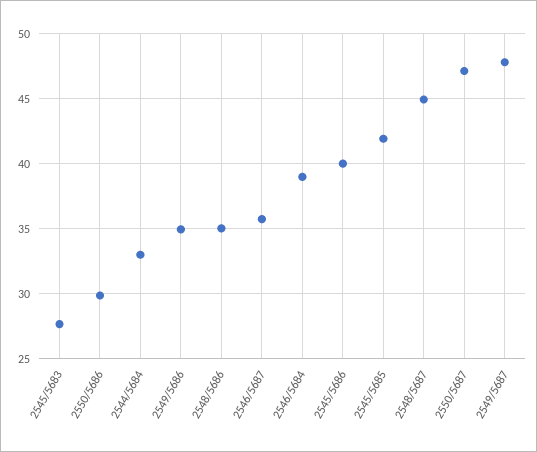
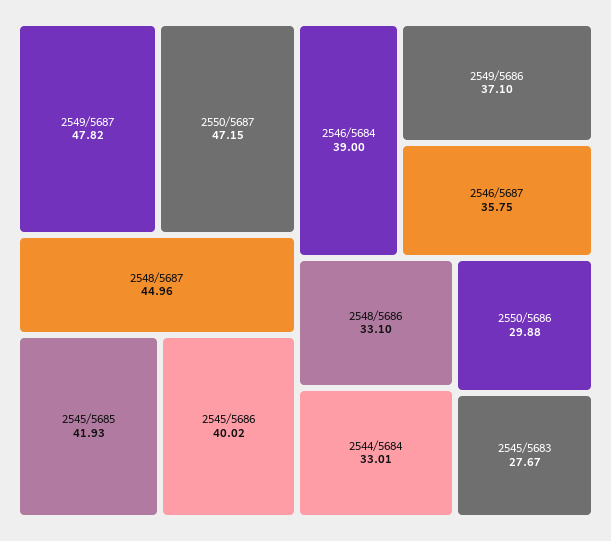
  {
    "2545/5683": 27.67,
    "2550/5686": 29.88,
    "2544/5684": 33.01,
-   "2549/5686": 35,
+   "2549/5686": 37.1,
-   "2548/5686": 35,
+   "2548/5686": 33.1,
    "2546/5687": 35.75,
    "2546/5684": 39,
    "2545/5686": 40.02,
    "2545/5685": 41.93,
    "2548/5687": 44.96,
    "2550/5687": 47.15,
    "2549/5687": 47.82
  }

